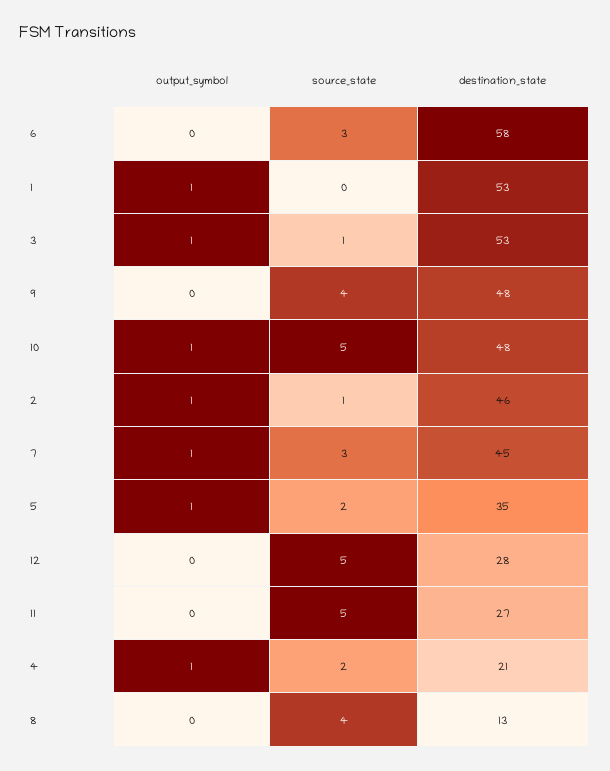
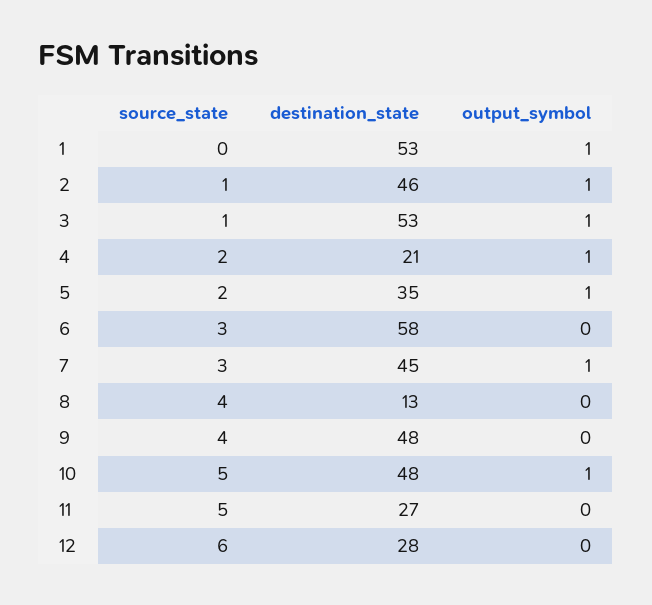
  {
    "output_symbol": {
      "6": 0,
      "1": 1,
      "3": 1,
      "9": 0,
      "10": 1,
      "2": 1,
      "7": 1,
      "5": 1,
      "12": 0,
      "11": 0,
      "4": 1,
      "8": 0
    },
    "source_state": {
      "6": 3,
      "1": 0,
      "3": 1,
      "9": 4,
      "10": 5,
      "2": 1,
      "7": 3,
      "5": 2,
-     "12": 5,
+     "12": 6,
      "11": 5,
      "4": 2,
      "8": 4
    },
    "destination_state": {
      "6": 58,
      "1": 53,
      "3": 53,
      "9": 48,
      "10": 48,
      "2": 46,
      "7": 45,
      "5": 35,
      "12": 28,
      "11": 27,
      "4": 21,
      "8": 13
    }
  }

